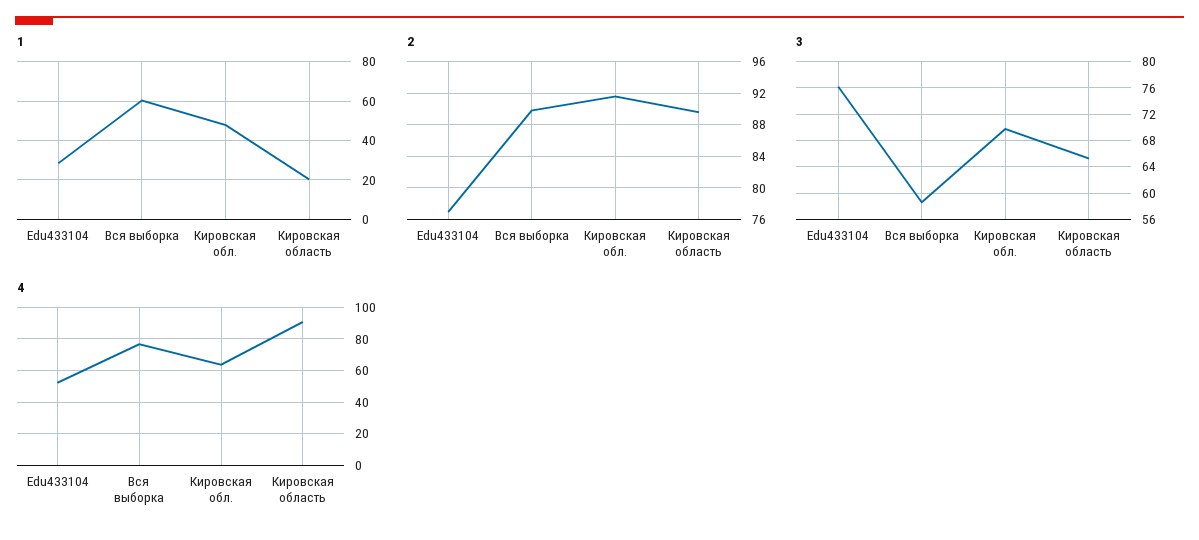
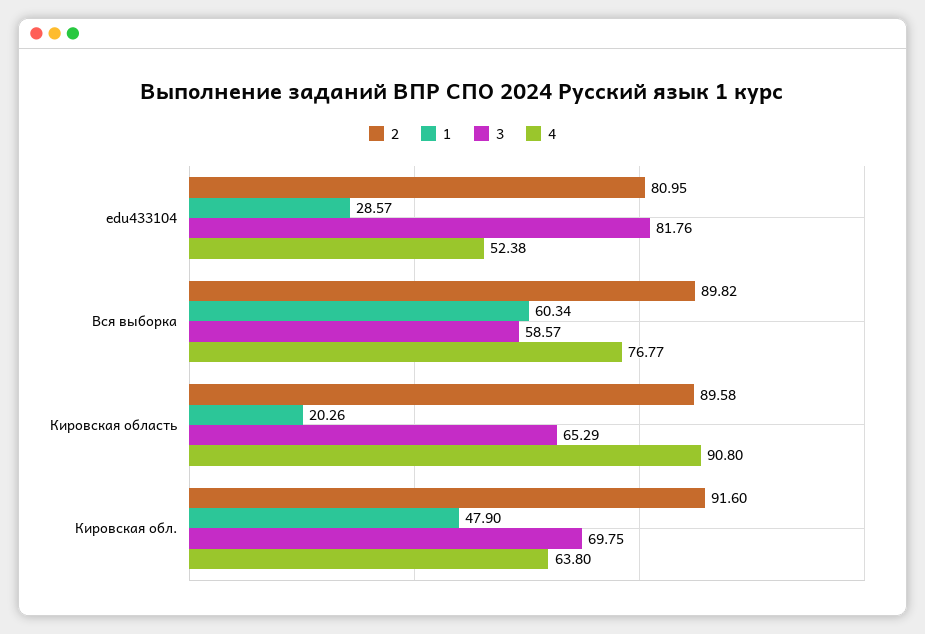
  {
    "1": {
      "Edu433104": 28.57,
      "Вся выборка": 60.34,
      "Кировская обл.": 47.9,
      "Кировская область": 20.26
    },
    "2": {
-     "Edu433104": 77,
+     "Edu433104": 80.95,
      "Вся выборка": 89.82,
      "Кировская обл.": 91.6,
      "Кировская область": 89.58
    },
    "3": {
-     "Edu433104": 76,
+     "Edu433104": 81.76,
      "Вся выборка": 58.57,
      "Кировская обл.": 69.75,
      "Кировская область": 65.29
    },
    "4": {
      "Edu433104": 52.38,
      "Вся выборка": 76.77,
      "Кировская обл.": 63.8,
      "Кировская область": 90.8
    }
  }

